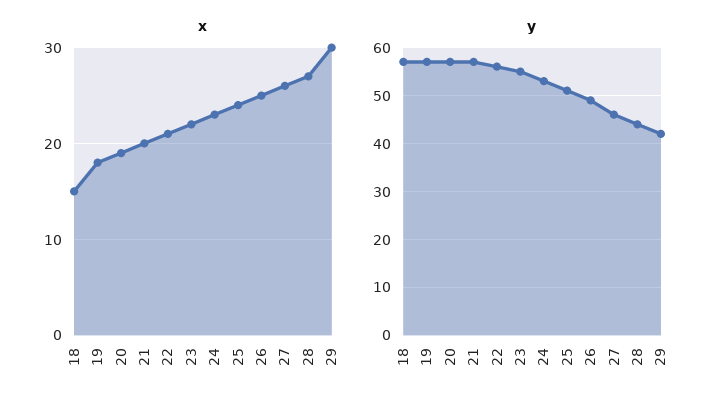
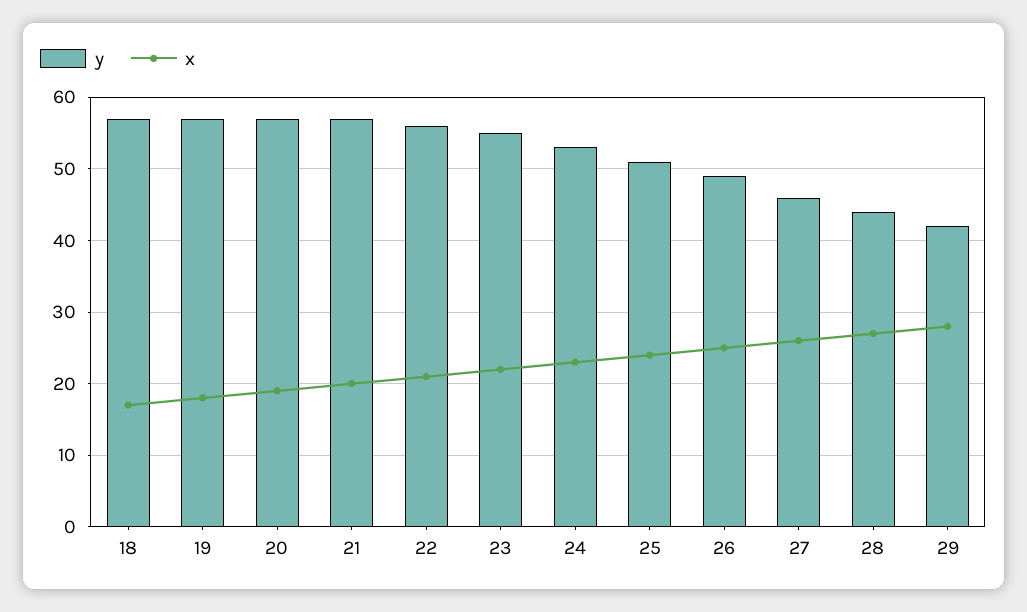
  {
    "x": {
-     "18": 15,
+     "18": 17,
      "19": 18,
      "20": 19,
      "21": 20,
      "22": 21,
      "23": 22,
      "24": 23,
      "25": 24,
      "26": 25,
      "27": 26,
      "28": 27,
-     "29": 30
+     "29": 28
    },
    "y": {
      "18": 57,
      "19": 57,
      "20": 57,
      "21": 57,
      "22": 56,
      "23": 55,
      "24": 53,
      "25": 51,
      "26": 49,
      "27": 46,
      "28": 44,
      "29": 42
    }
  }

